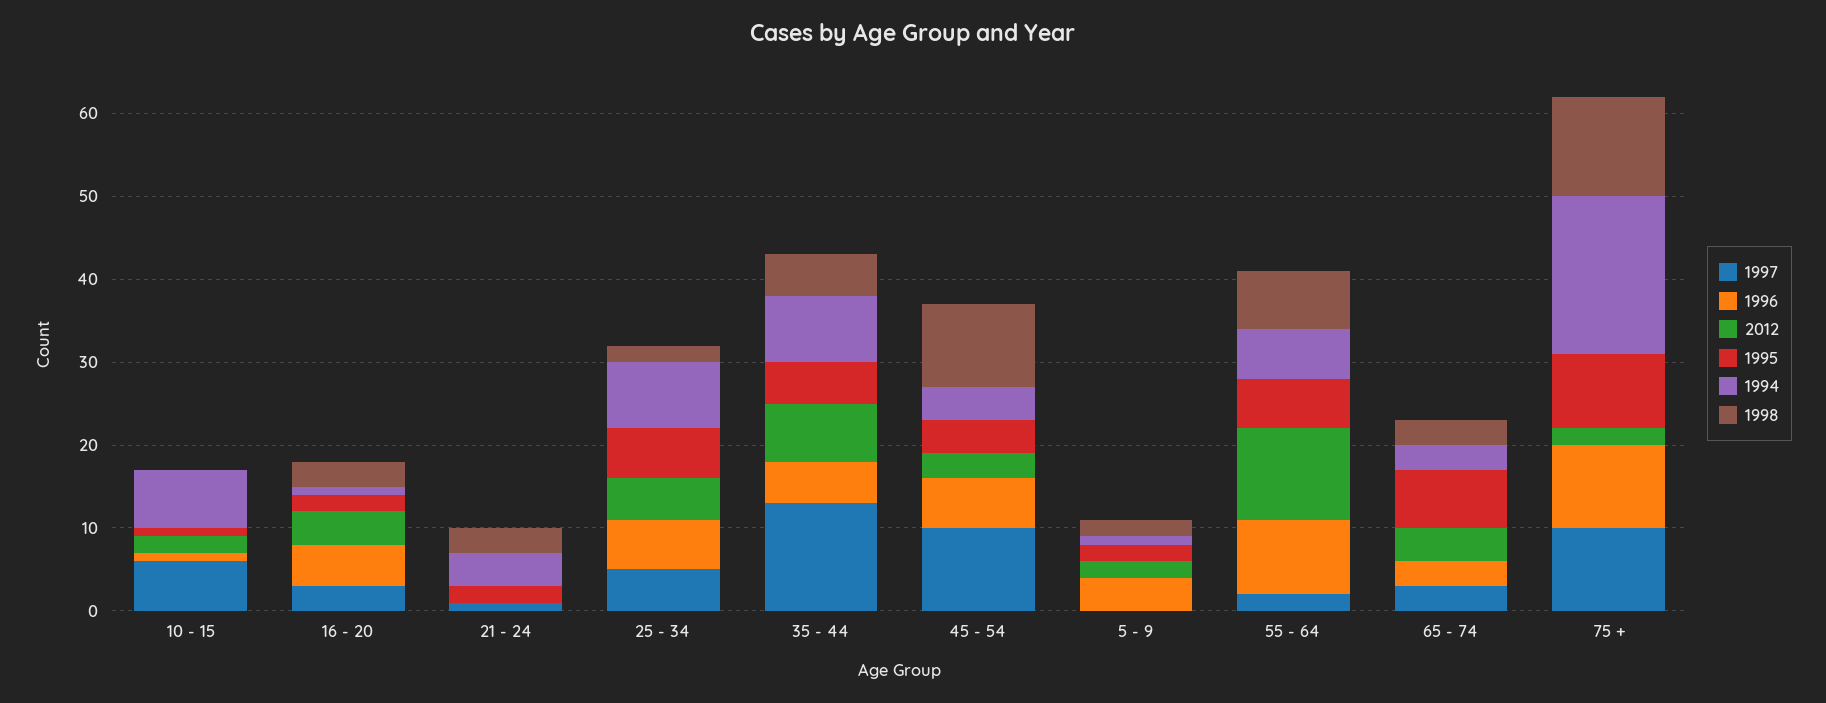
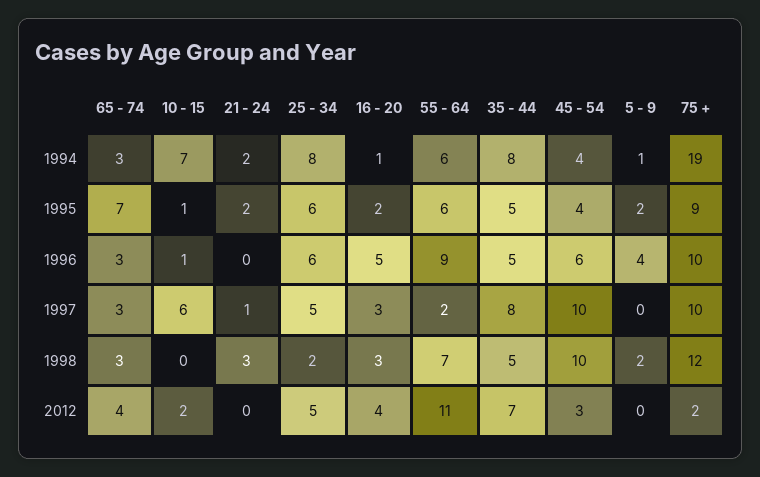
  {
    "1997": {
      "10 - 15": 6,
      "16 - 20": 3,
      "21 - 24": 1,
      "25 - 34": 5,
-     "35 - 44": 13,
+     "35 - 44": 8,
      "45 - 54": 10,
      "5 - 9": 0,
      "55 - 64": 2,
      "65 - 74": 3,
      "75 +": 10
    },
    "1996": {
      "10 - 15": 1,
      "16 - 20": 5,
      "21 - 24": 0,
      "25 - 34": 6,
      "35 - 44": 5,
      "45 - 54": 6,
      "5 - 9": 4,
      "55 - 64": 9,
      "65 - 74": 3,
      "75 +": 10
    },
    "2012": {
      "10 - 15": 2,
      "16 - 20": 4,
      "21 - 24": 0,
      "25 - 34": 5,
      "35 - 44": 7,
      "45 - 54": 3,
-     "5 - 9": 2,
+     "5 - 9": 0,
      "55 - 64": 11,
      "65 - 74": 4,
      "75 +": 2
    },
    "1995": {
      "10 - 15": 1,
      "16 - 20": 2,
      "21 - 24": 2,
      "25 - 34": 6,
      "35 - 44": 5,
      "45 - 54": 4,
      "5 - 9": 2,
      "55 - 64": 6,
      "65 - 74": 7,
      "75 +": 9
    },
    "1994": {
      "10 - 15": 7,
      "16 - 20": 1,
-     "21 - 24": 4,
+     "21 - 24": 2,
      "25 - 34": 8,
      "35 - 44": 8,
      "45 - 54": 4,
      "5 - 9": 1,
      "55 - 64": 6,
      "65 - 74": 3,
      "75 +": 19
    },
    "1998": {
      "10 - 15": 0,
      "16 - 20": 3,
      "21 - 24": 3,
      "25 - 34": 2,
      "35 - 44": 5,
      "45 - 54": 10,
      "5 - 9": 2,
      "55 - 64": 7,
      "65 - 74": 3,
      "75 +": 12
    }
  }

